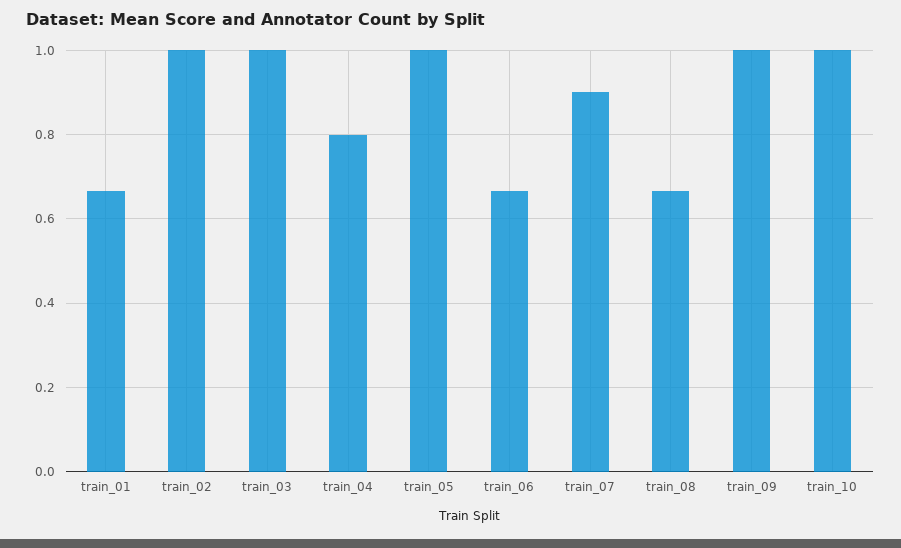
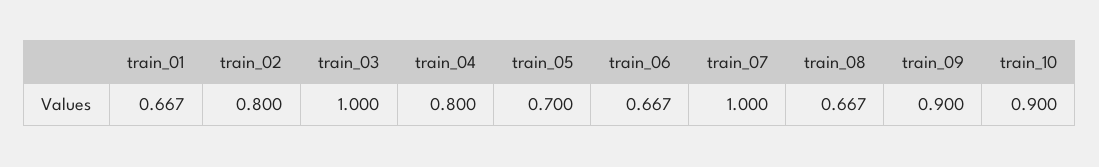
  {
    "train_01": 0.667,
-   "train_02": 1,
+   "train_02": 0.8,
    "train_03": 1,
    "train_04": 0.8,
-   "train_05": 1,
+   "train_05": 0.7,
    "train_06": 0.667,
-   "train_07": 0.9,
+   "train_07": 1,
    "train_08": 0.667,
-   "train_09": 1,
+   "train_09": 0.9,
-   "train_10": 1
+   "train_10": 0.9
  }

